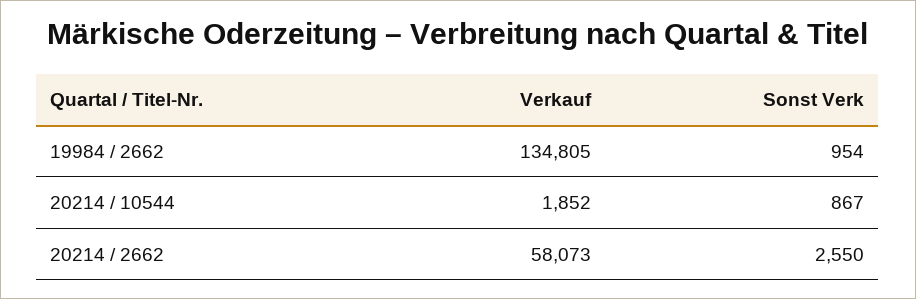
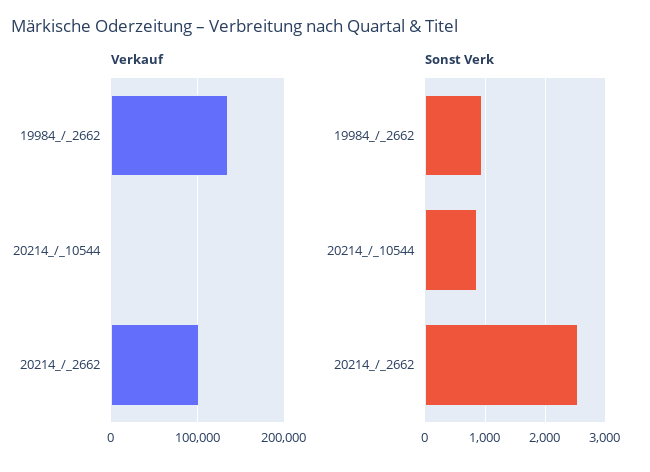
  {
    "Verkauf": {
      "19984 / 2662": 134805,
      "20214 / 10544": 1852,
-     "20214 / 2662": 58073
+     "20214 / 2662": 100000
    },
    "Sonst Verk": {
      "19984 / 2662": 954,
      "20214 / 10544": 867,
      "20214 / 2662": 2550
    }
  }

